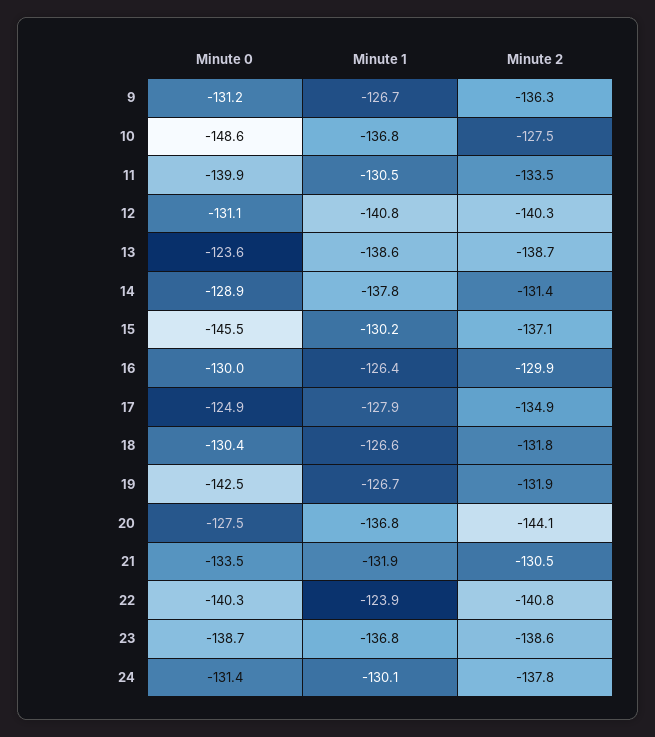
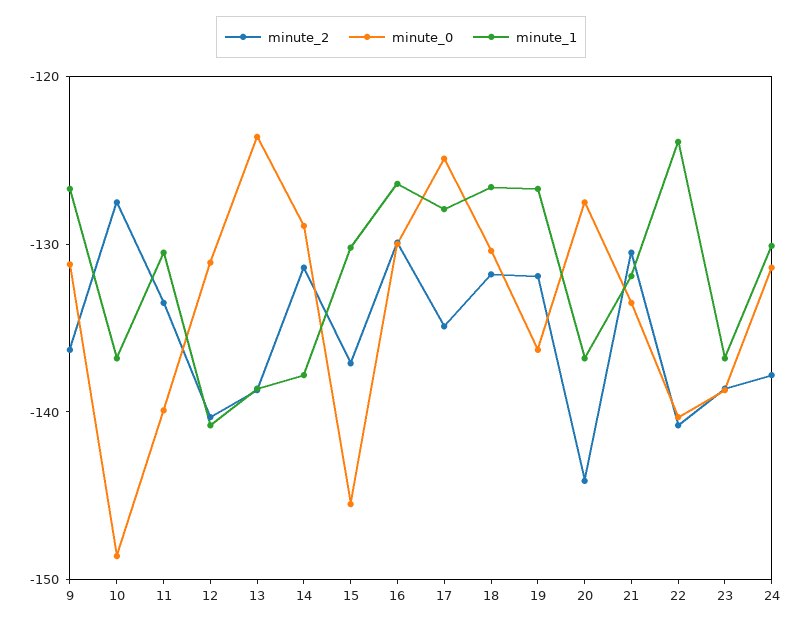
  {
    "Minute 0": {
      "9": -131.2,
      "10": -148.6,
      "11": -139.9,
      "12": -131.1,
      "13": -123.6,
      "14": -128.9,
      "15": -145.5,
      "16": -130,
      "17": -124.9,
      "18": -130.4,
-     "19": -142.5,
+     "19": -136,
      "20": -127.5,
      "21": -133.5,
      "22": -140.3,
      "23": -138.7,
      "24": -131.4
    },
    "Minute 1": {
      "9": -126.7,
      "10": -136.8,
      "11": -130.5,
      "12": -140.8,
      "13": -138.6,
      "14": -137.8,
      "15": -130.2,
      "16": -126.4,
      "17": -127.9,
      "18": -126.6,
      "19": -126.7,
      "20": -136.8,
      "21": -131.9,
      "22": -123.9,
      "23": -136.8,
      "24": -130.1
    },
    "Minute 2": {
      "9": -136.3,
      "10": -127.5,
      "11": -133.5,
      "12": -140.3,
      "13": -138.7,
      "14": -131.4,
      "15": -137.1,
      "16": -129.9,
      "17": -134.9,
      "18": -131.8,
      "19": -131.9,
      "20": -144.1,
      "21": -130.5,
      "22": -140.8,
      "23": -138.6,
      "24": -137.8
    }
  }

